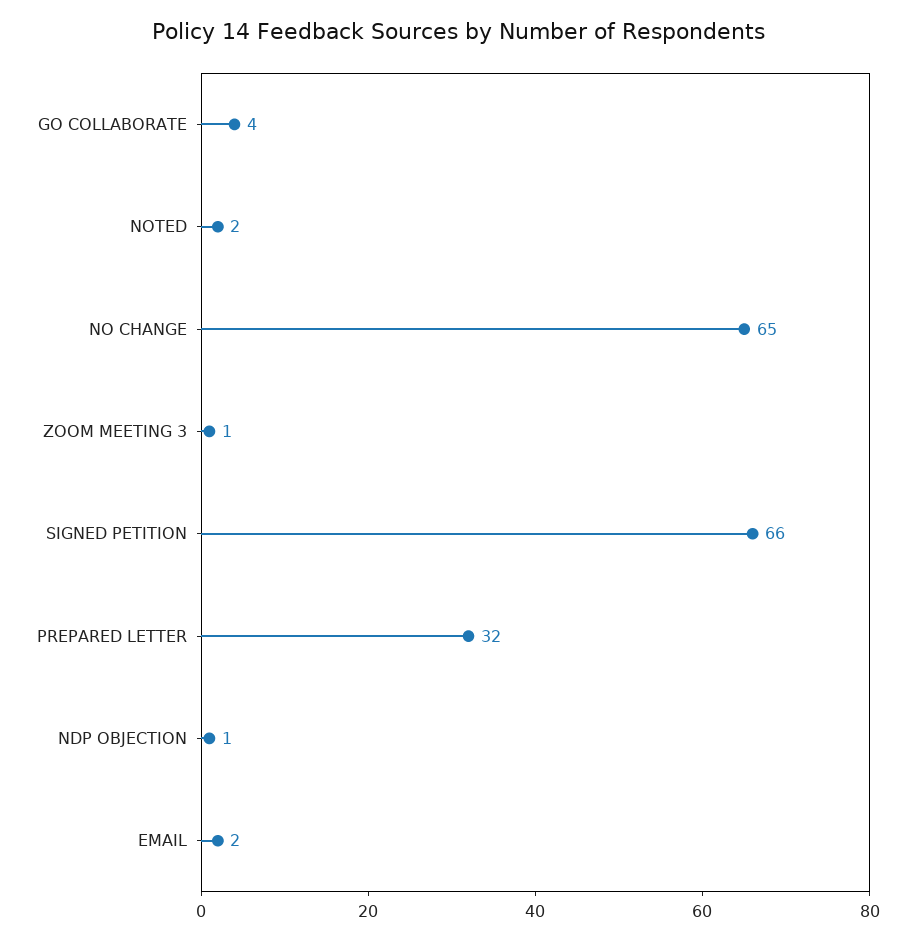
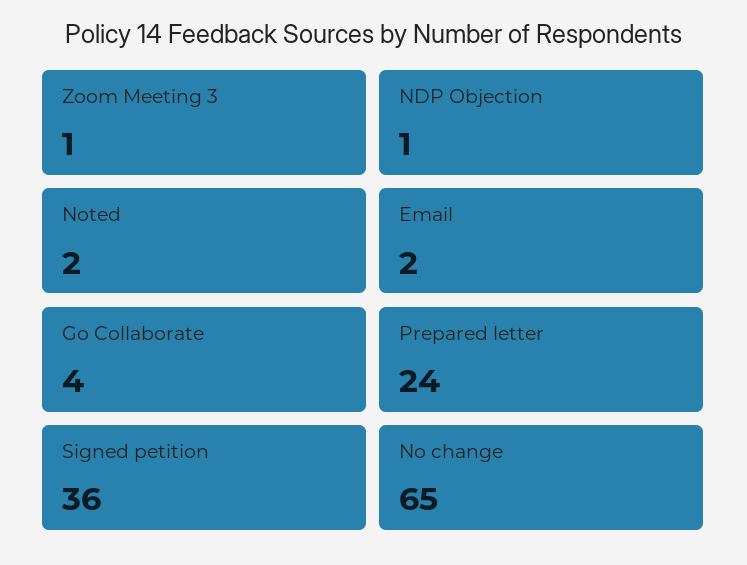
  {
    "GO COLLABORATE": 4,
    "NOTED": 2,
    "NO CHANGE": 65,
    "ZOOM MEETING 3": 1,
-   "SIGNED PETITION": 66,
+   "SIGNED PETITION": 36,
-   "PREPARED LETTER": 32,
+   "PREPARED LETTER": 24,
    "NDP OBJECTION": 1,
    "EMAIL": 2
  }

